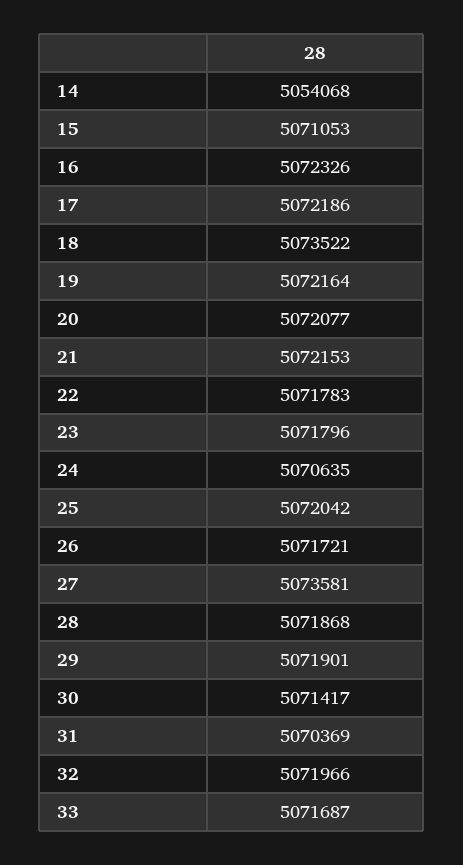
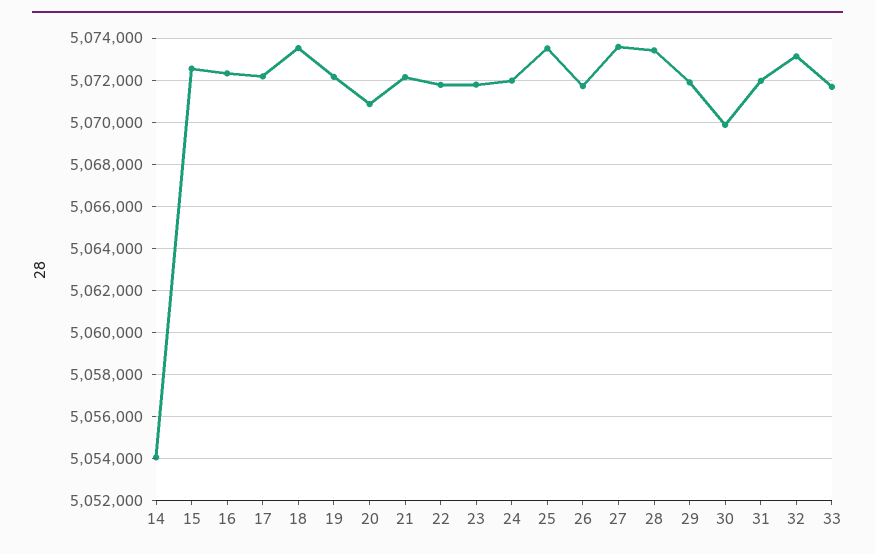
  {
    "14": 5054068,
-   "15": 5071053,
+   "15": 5072500,
    "16": 5072326,
    "17": 5072186,
    "18": 5073522,
    "19": 5072164,
-   "20": 5072077,
+   "20": 5071000,
    "21": 5072153,
    "22": 5071783,
    "23": 5071796,
-   "24": 5070635,
+   "24": 5072000,
-   "25": 5072042,
+   "25": 5073500,
    "26": 5071721,
    "27": 5073581,
-   "28": 5071868,
+   "28": 5073500,
    "29": 5071901,
-   "30": 5071417,
+   "30": 5070000,
-   "31": 5070369,
+   "31": 5072000,
-   "32": 5071966,
+   "32": 5073000,
    "33": 5071687
  }

